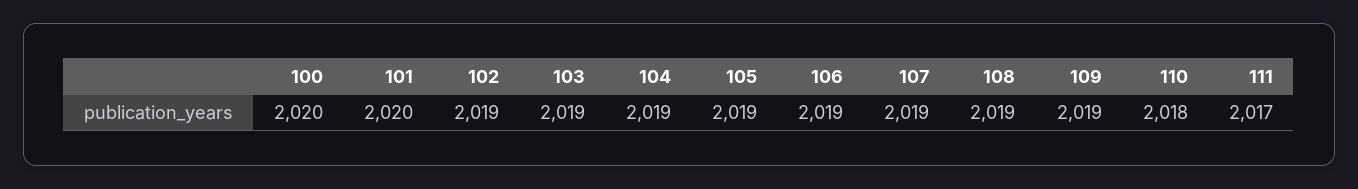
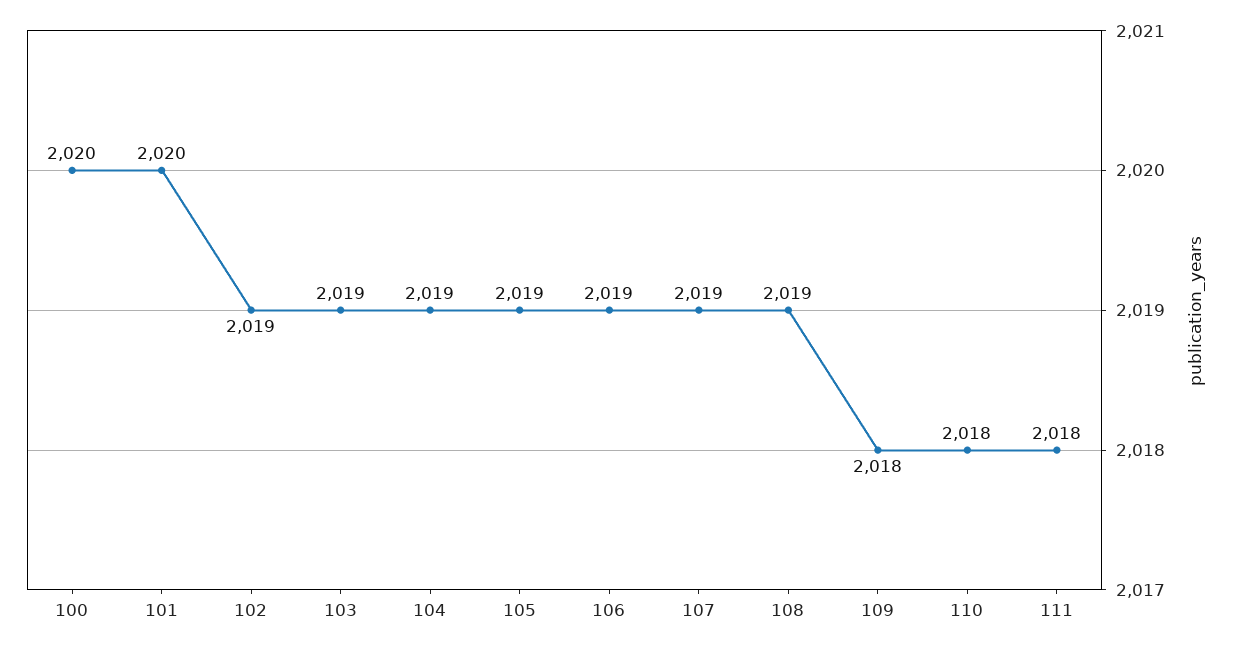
  {
    "100": 2020,
    "101": 2020,
    "102": 2019,
    "103": 2019,
    "104": 2019,
    "105": 2019,
    "106": 2019,
    "107": 2019,
    "108": 2019,
-   "109": 2019,
+   "109": 2018,
    "110": 2018,
-   "111": 2017
+   "111": 2018
  }

